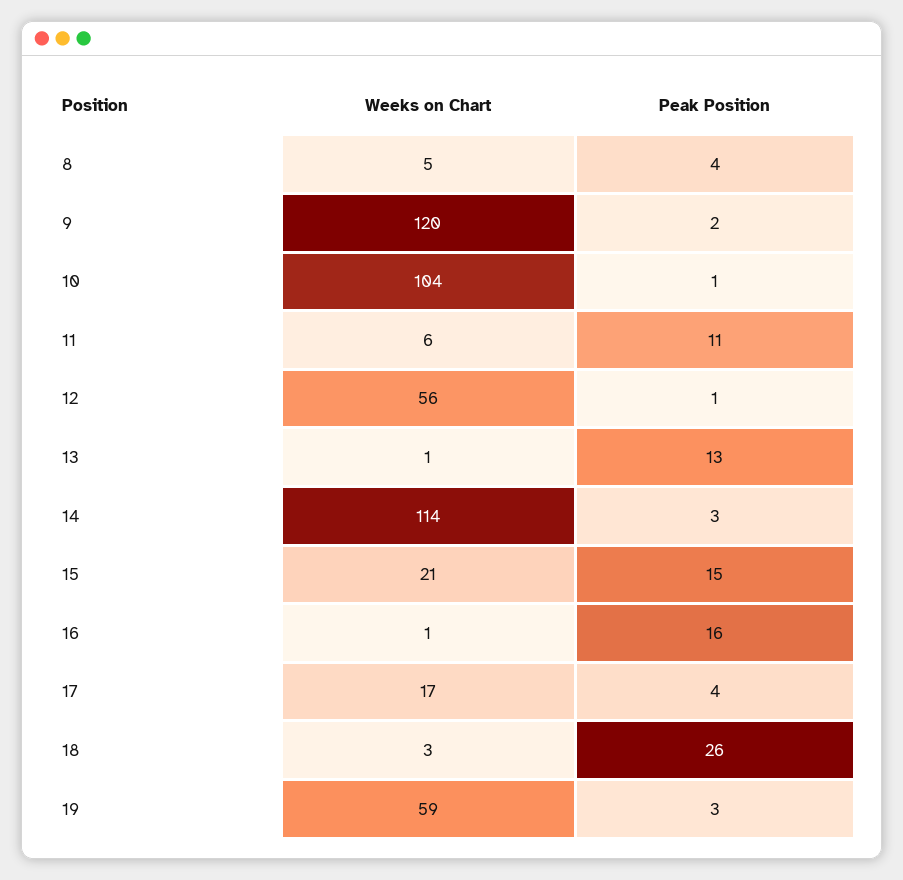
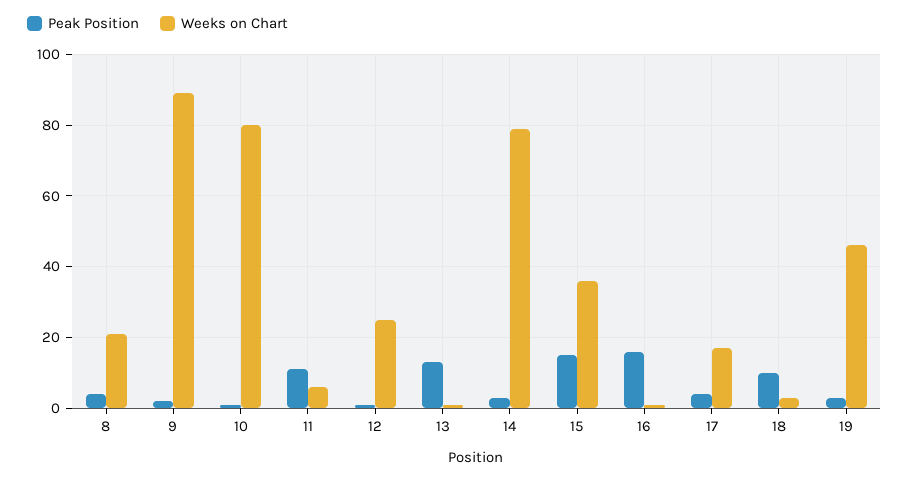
  {
    "Weeks on Chart": {
-     "8": 5,
+     "8": 20,
-     "9": 120,
+     "9": 90,
-     "10": 104,
+     "10": 80,
      "11": 6,
-     "12": 56,
+     "12": 25,
      "13": 1,
-     "14": 114,
+     "14": 80,
-     "15": 21,
+     "15": 35,
      "16": 1,
      "17": 17,
      "18": 3,
-     "19": 59
+     "19": 45
    },
    "Peak Position": {
      "8": 4,
      "9": 2,
      "10": 1,
      "11": 11,
      "12": 1,
      "13": 13,
      "14": 3,
      "15": 15,
      "16": 16,
      "17": 4,
-     "18": 26,
+     "18": 10,
      "19": 3
    }
  }

